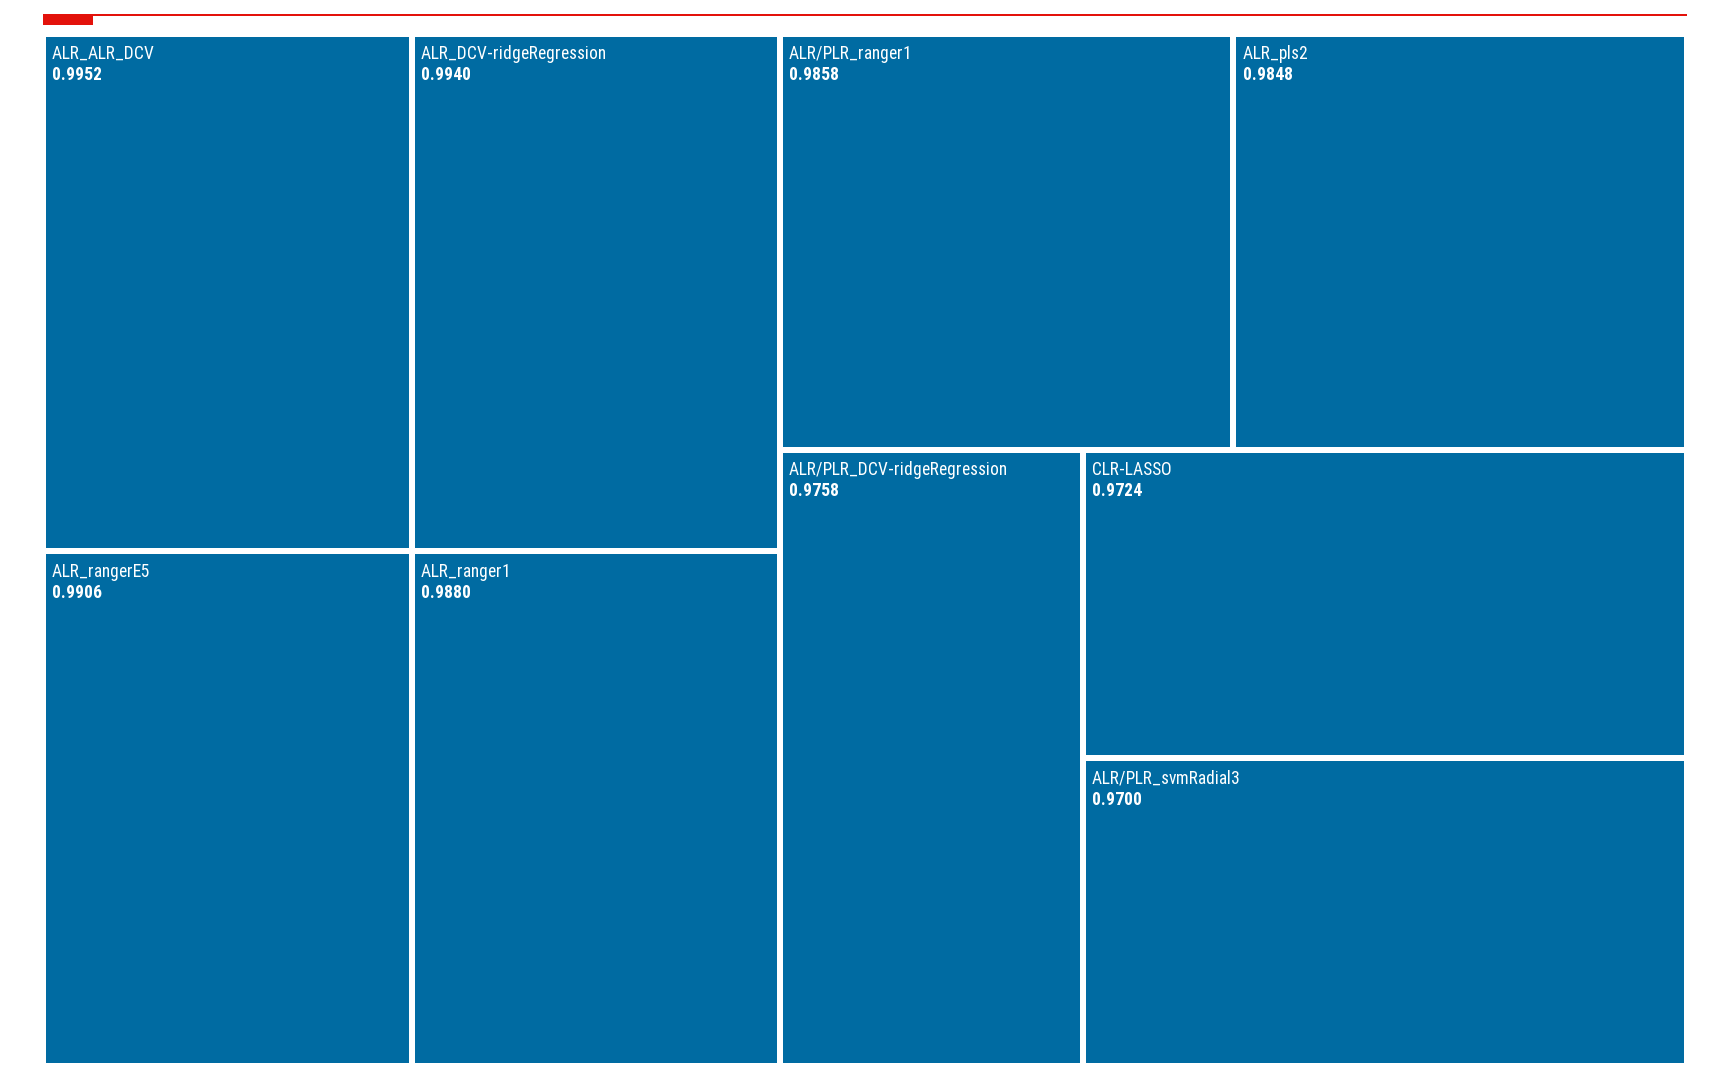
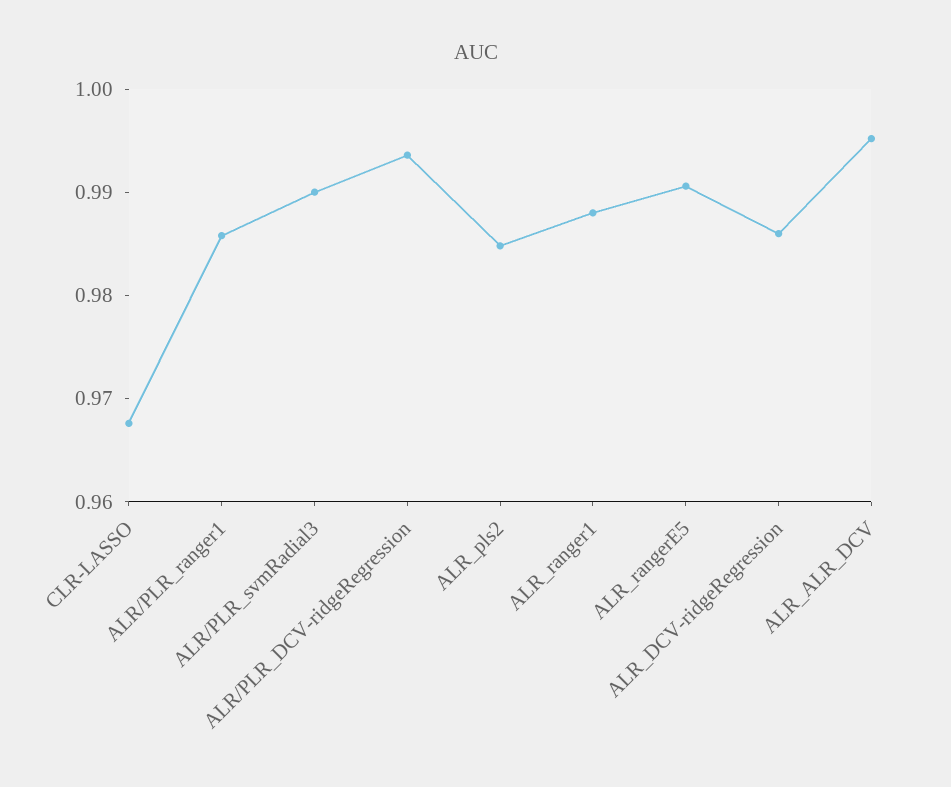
  {
    "ALR_ALR_DCV": 0.9952,
-   "ALR_DCV-ridgeRegression": 0.994,
+   "ALR_DCV-ridgeRegression": 0.986,
    "ALR_rangerE5": 0.9906,
    "ALR_ranger1": 0.988,
    "ALR/PLR_ranger1": 0.9858,
    "ALR_pls2": 0.9848,
-   "ALR/PLR_DCV-ridgeRegression": 0.9758,
+   "ALR/PLR_DCV-ridgeRegression": 0.994,
-   "CLR-LASSO": 0.9724,
+   "CLR-LASSO": 0.968,
-   "ALR/PLR_svmRadial3": 0.97
+   "ALR/PLR_svmRadial3": 0.99
  }

